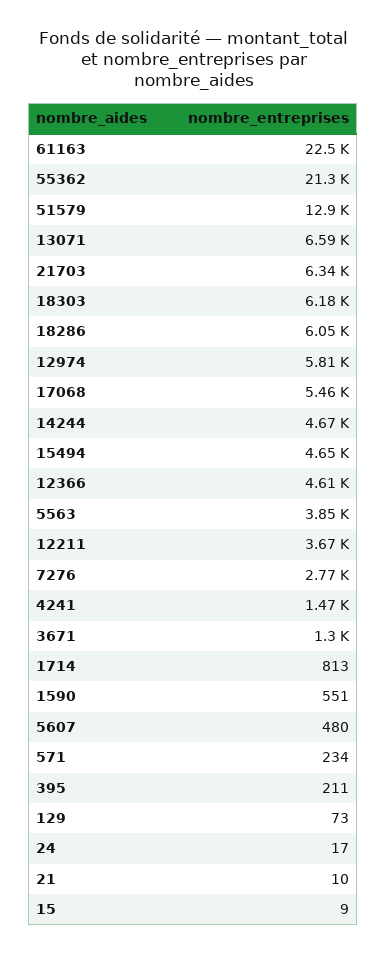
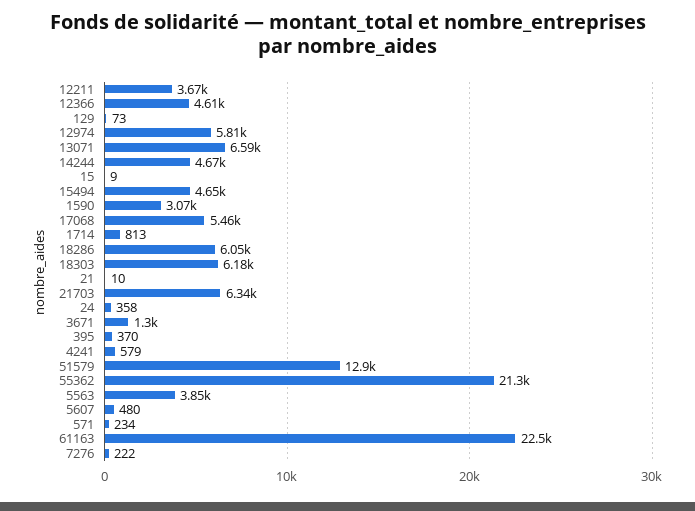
  {
    "61163": 22500,
    "55362": 21300,
    "51579": 12900,
    "13071": 6590,
    "21703": 6340,
    "18303": 6180,
    "18286": 6050,
    "12974": 5810,
    "17068": 5460,
    "14244": 4670,
    "15494": 4650,
    "12366": 4610,
    "5563": 3850,
    "12211": 3670,
-   "7276": 2770,
+   "7276": 222,
-   "4241": 1470,
+   "4241": 579,
    "3671": 1300,
    "1714": 813,
-   "1590": 551,
+   "1590": 3070,
    "5607": 480,
    "571": 234,
-   "395": 211,
+   "395": 370,
    "129": 73,
-   "24": 17,
+   "24": 358,
    "21": 10,
    "15": 9
  }

